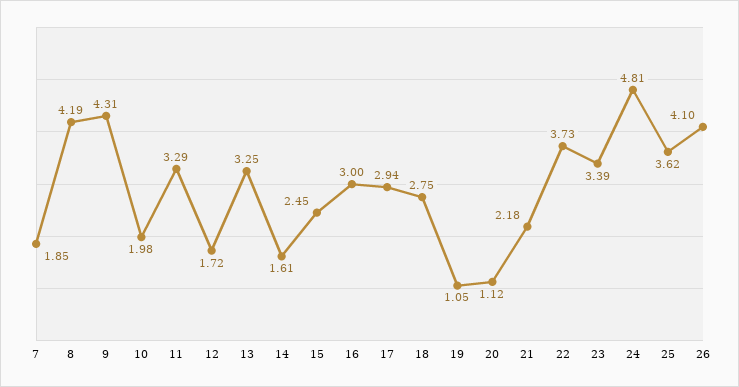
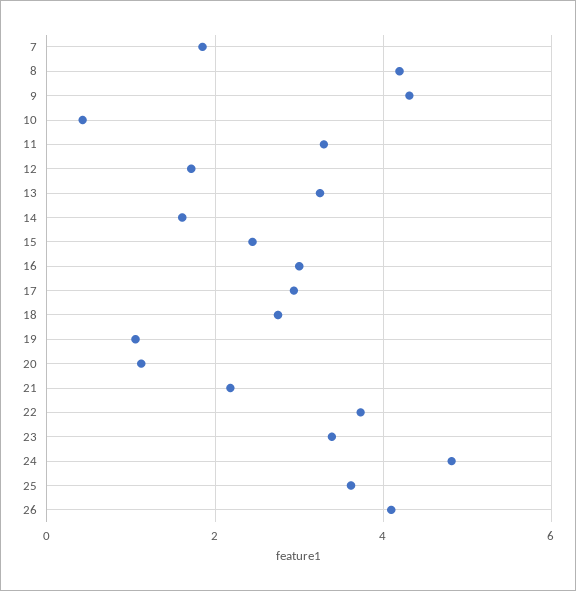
  {
    "7": 1.85,
    "8": 4.19,
    "9": 4.31,
-   "10": 1.98,
+   "10": 0.4,
    "11": 3.29,
    "12": 1.72,
    "13": 3.25,
    "14": 1.61,
    "15": 2.45,
    "16": 3,
    "17": 2.94,
    "18": 2.75,
    "19": 1.05,
    "20": 1.12,
    "21": 2.18,
    "22": 3.73,
    "23": 3.39,
    "24": 4.81,
    "25": 3.62,
    "26": 4.1
  }

